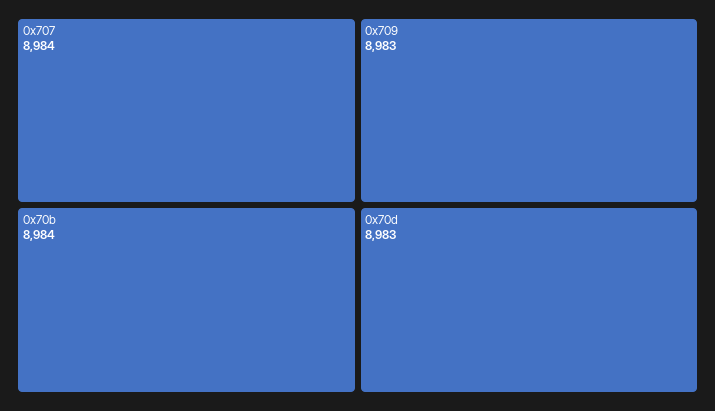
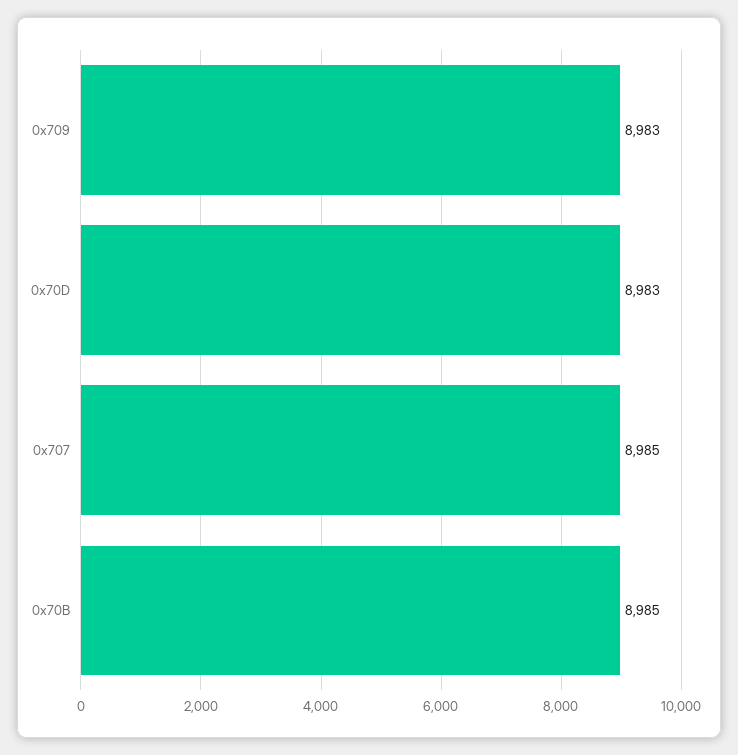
  {
-   "0x707": 8984,
+   "0x707": 8985,
-   "0x70b": 8984,
+   "0x70b": 8985,
    "0x709": 8983,
    "0x70d": 8983
  }

